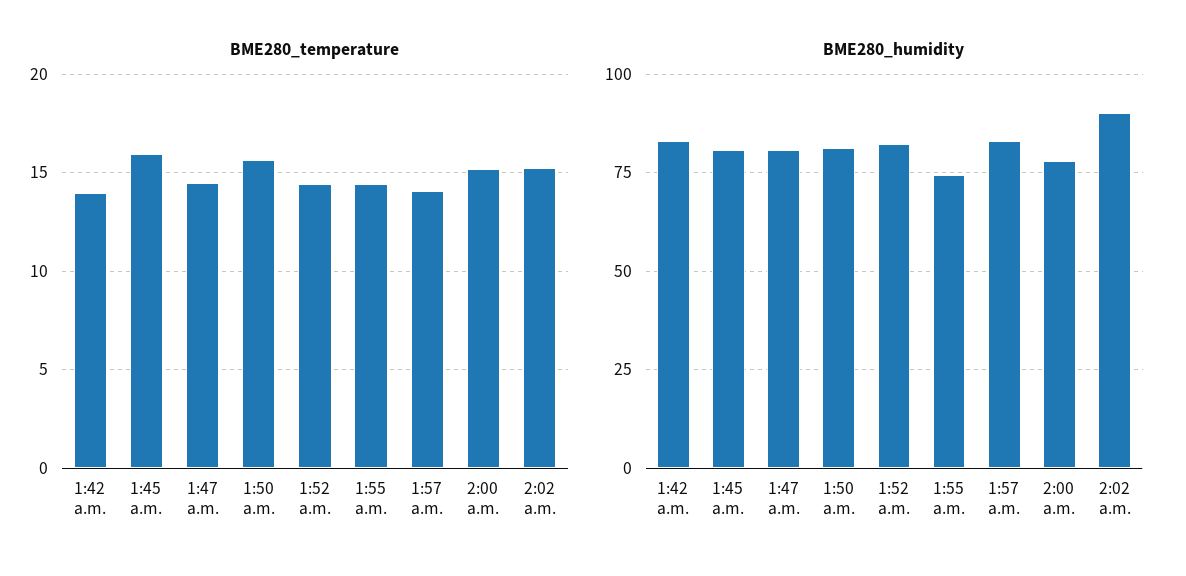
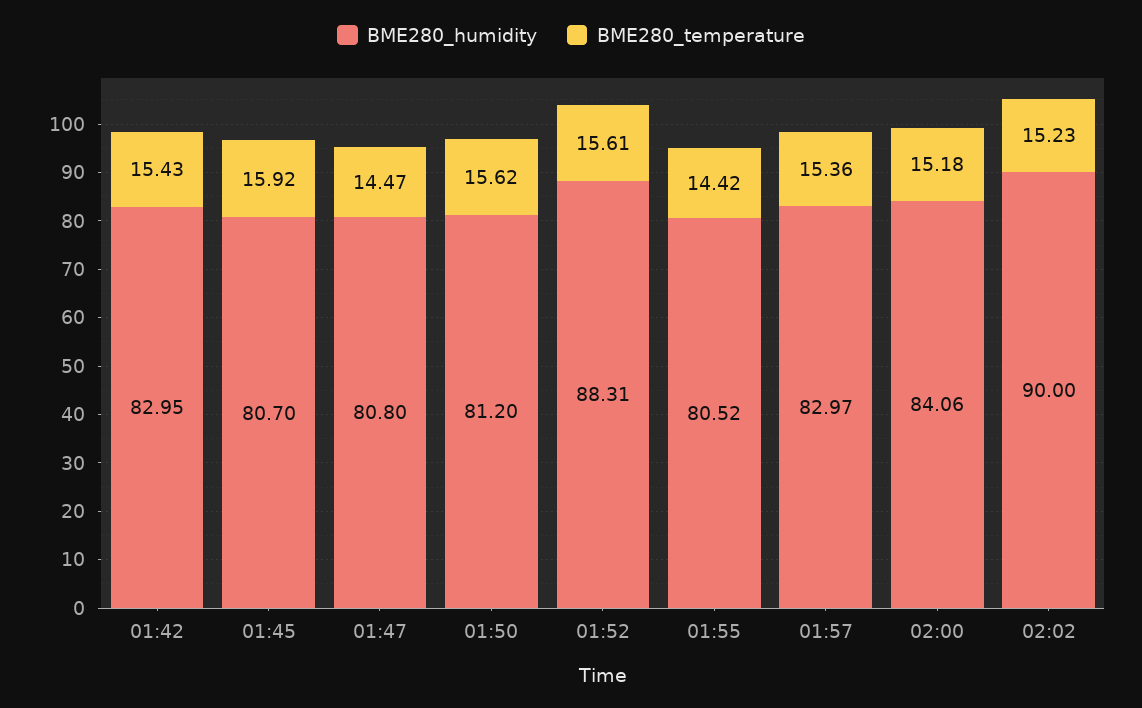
  {
    "BME280_temperature": {
-     "1:42 a.m.": 14,
+     "1:42 a.m.": 15.43,
      "1:45 a.m.": 15.92,
      "1:47 a.m.": 14.47,
      "1:50 a.m.": 15.62,
-     "1:52 a.m.": 14.5,
+     "1:52 a.m.": 15.61,
      "1:55 a.m.": 14.42,
-     "1:57 a.m.": 14,
+     "1:57 a.m.": 15.36,
      "2:00 a.m.": 15.18,
      "2:02 a.m.": 15.23
    },
    "BME280_humidity": {
      "1:42 a.m.": 82.95,
      "1:45 a.m.": 80.7,
      "1:47 a.m.": 80.8,
      "1:50 a.m.": 81.2,
-     "1:52 a.m.": 82.5,
+     "1:52 a.m.": 88.31,
-     "1:55 a.m.": 75,
+     "1:55 a.m.": 80.52,
      "1:57 a.m.": 82.97,
-     "2:00 a.m.": 77.5,
+     "2:00 a.m.": 84.06,
      "2:02 a.m.": 90
    }
  }

